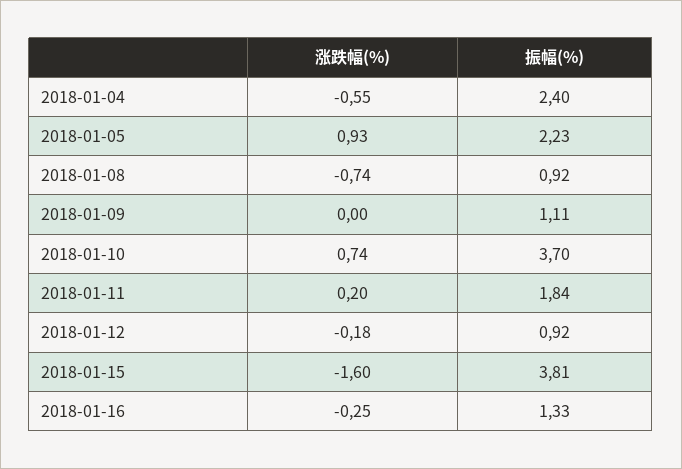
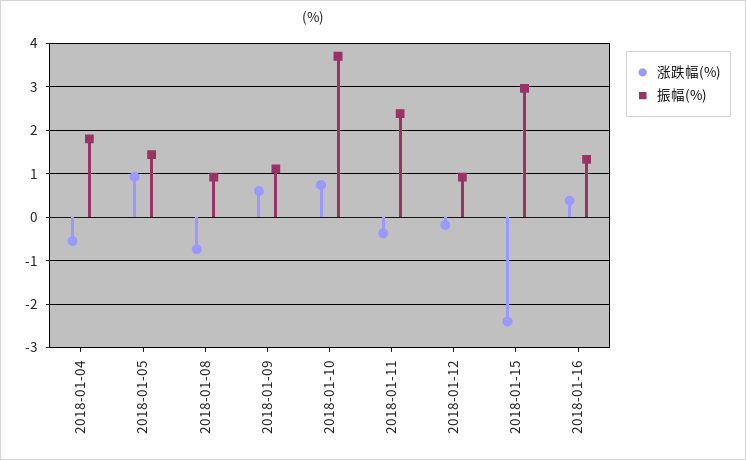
  {
    "涨跌幅(%)": {
      "2018-01-04": -0.55,
      "2018-01-05": 0.93,
      "2018-01-08": -0.74,
-     "2018-01-09": 0,
+     "2018-01-09": 0.6,
      "2018-01-10": 0.74,
-     "2018-01-11": 0.2,
+     "2018-01-11": -0.4,
      "2018-01-12": -0.18,
-     "2018-01-15": -1.6,
+     "2018-01-15": -2.4,
-     "2018-01-16": -0.25
+     "2018-01-16": 0.4
    },
    "振幅(%)": {
-     "2018-01-04": 2.4,
+     "2018-01-04": 1.8,
-     "2018-01-05": 2.23,
+     "2018-01-05": 1.4,
      "2018-01-08": 0.92,
      "2018-01-09": 1.11,
      "2018-01-10": 3.7,
-     "2018-01-11": 1.84,
+     "2018-01-11": 2.4,
      "2018-01-12": 0.92,
-     "2018-01-15": 3.81,
+     "2018-01-15": 3,
      "2018-01-16": 1.33
    }
  }

